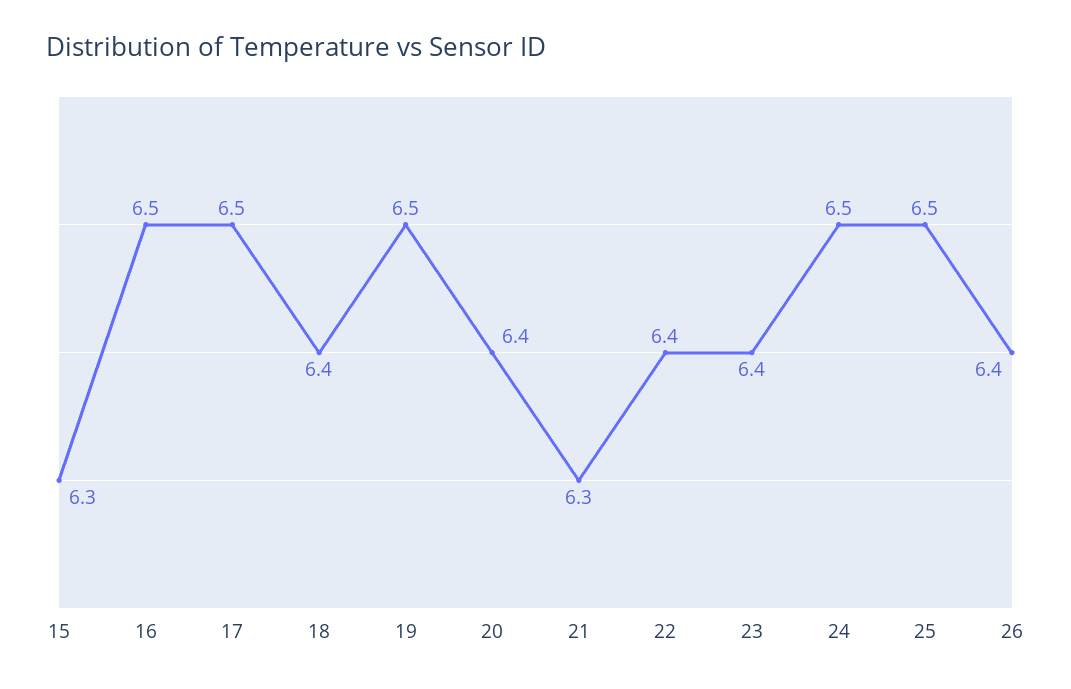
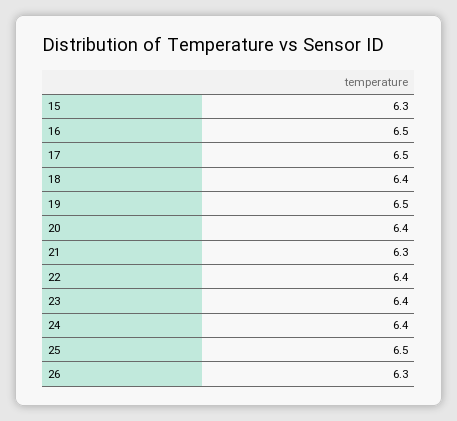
  {
    "15": 6.3,
    "16": 6.5,
    "17": 6.5,
    "18": 6.4,
    "19": 6.5,
    "20": 6.4,
    "21": 6.3,
    "22": 6.4,
    "23": 6.4,
-   "24": 6.5,
+   "24": 6.4,
    "25": 6.5,
-   "26": 6.4
+   "26": 6.3
  }

